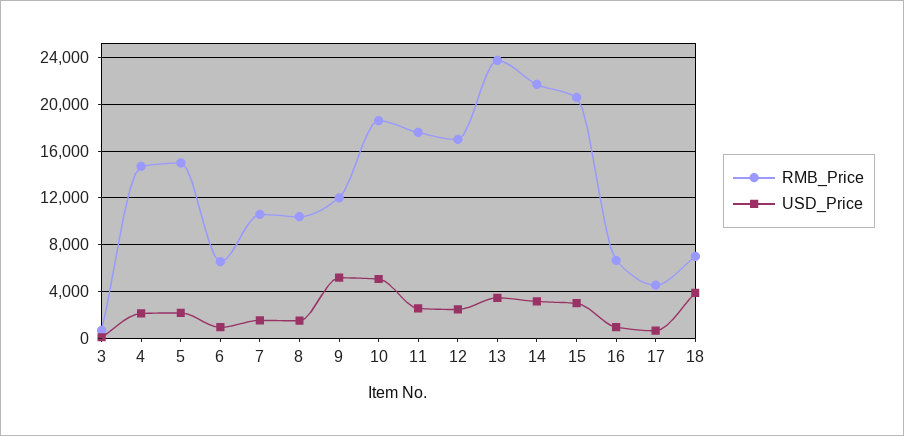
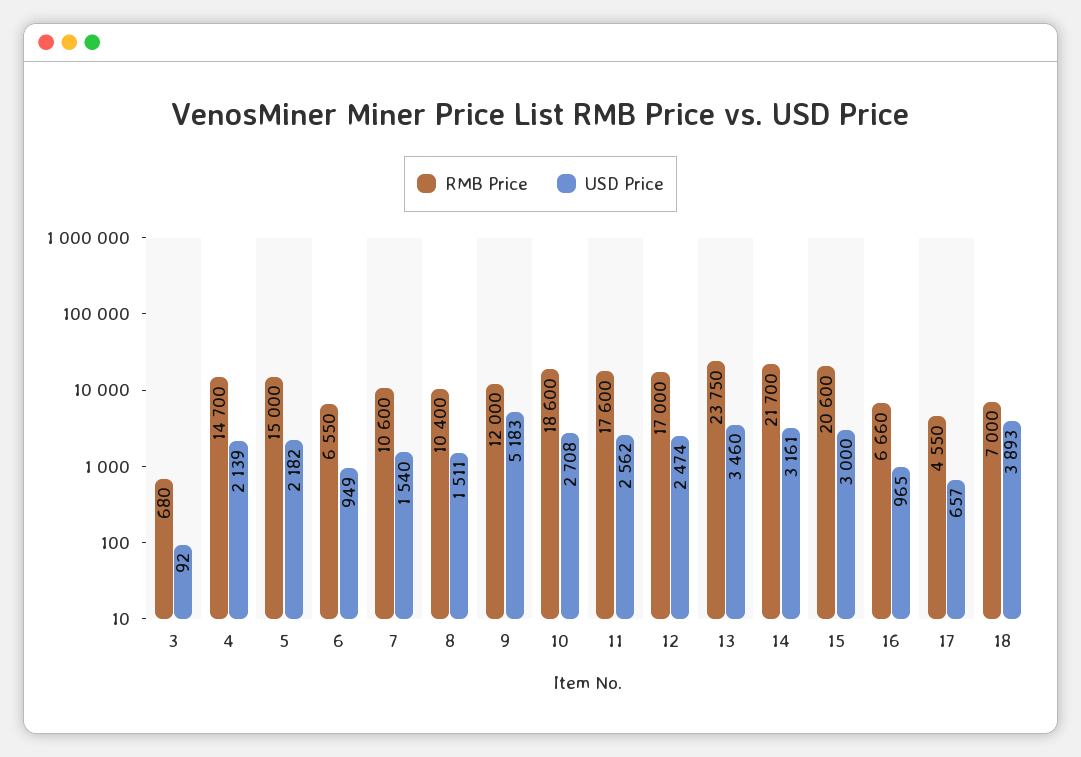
  {
    "RMB_Price": {
      "3": 680,
      "4": 14700,
      "5": 15000,
      "6": 6550,
      "7": 10600,
      "8": 10400,
      "9": 12000,
      "10": 18600,
      "11": 17600,
      "12": 17000,
      "13": 23750,
      "14": 21700,
      "15": 20600,
      "16": 6660,
      "17": 4550,
      "18": 7000
    },
    "USD_Price": {
      "3": 92,
      "4": 2139,
      "5": 2182,
      "6": 949,
      "7": 1540,
      "8": 1511,
      "9": 5183,
-     "10": 5000,
+     "10": 2708,
      "11": 2562,
      "12": 2474,
      "13": 3460,
      "14": 3161,
      "15": 3000,
      "16": 965,
      "17": 657,
      "18": 3893
    }
  }

